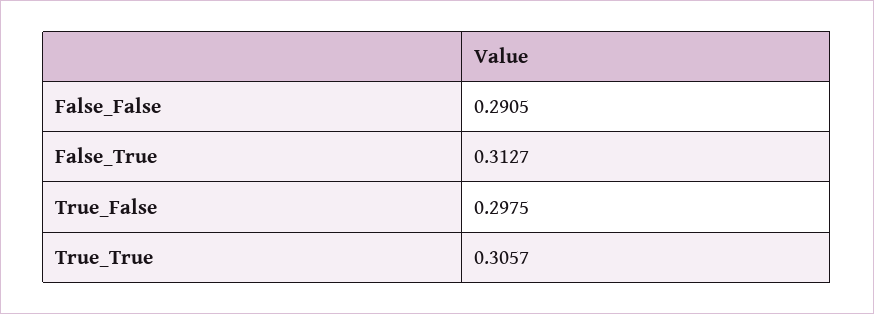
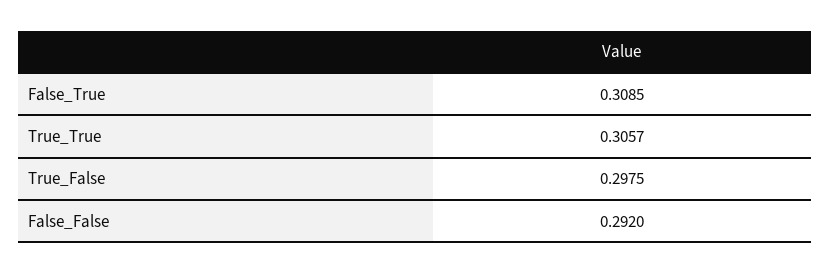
  {
-   "False_False": 0.2905,
+   "False_False": 0.292,
-   "False_True": 0.3127,
+   "False_True": 0.3085,
    "True_False": 0.2975,
    "True_True": 0.3057
  }

